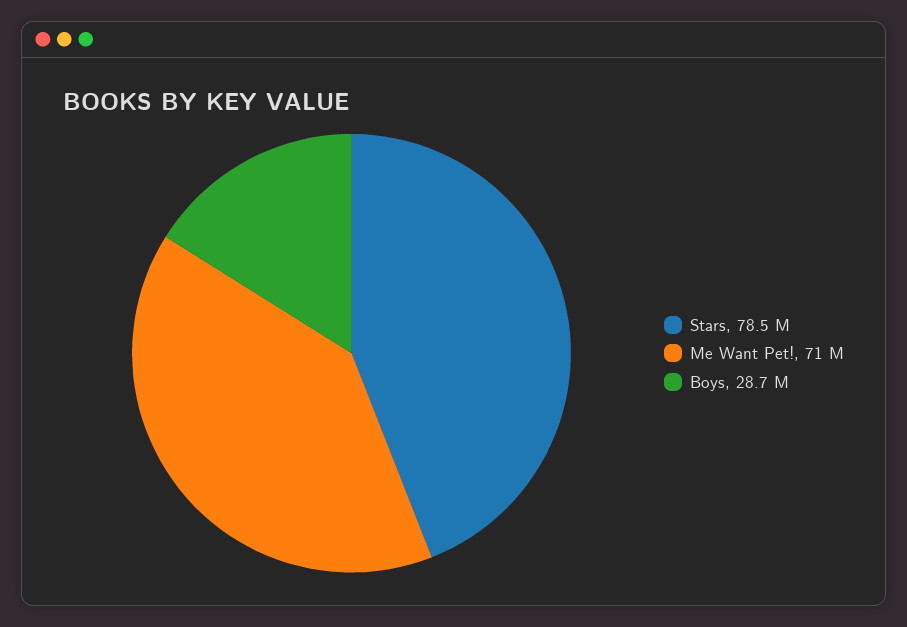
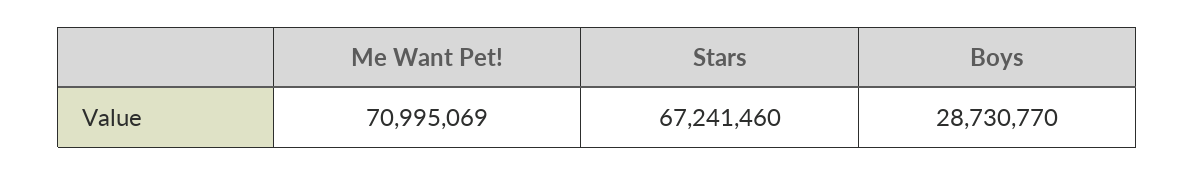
  {
-   "Stars": 78500000,
+   "Stars": 67241460,
    "Me Want Pet!": 70995069,
    "Boys": 28730770
  }

